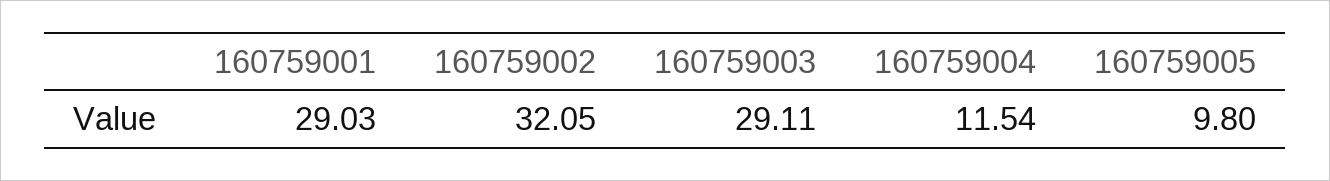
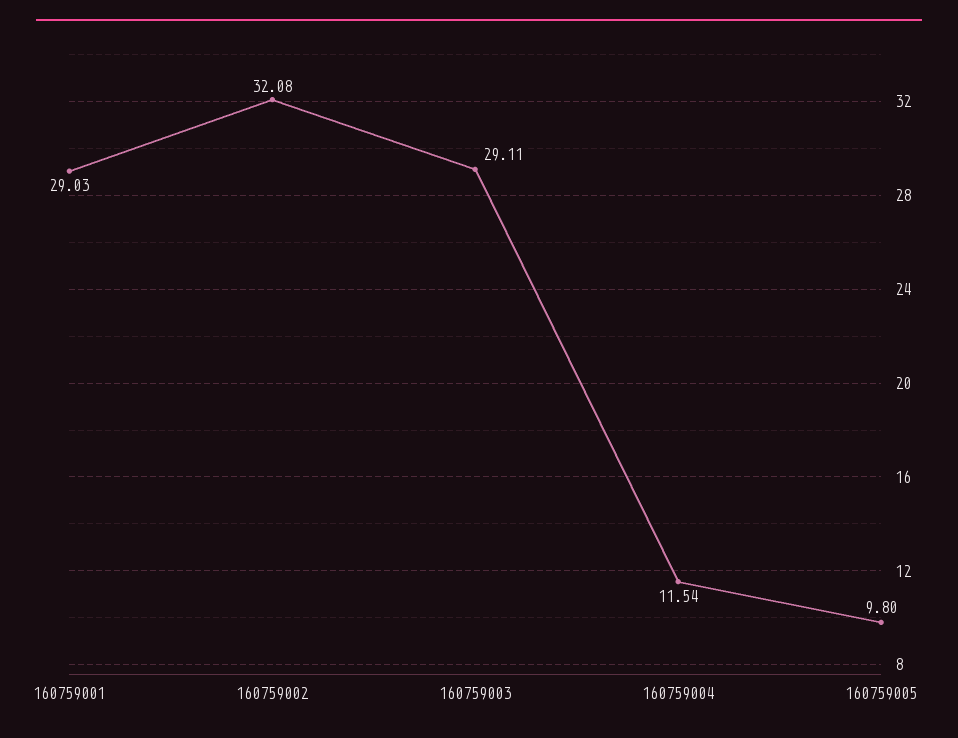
  {
    "160759001": 29.03,
-   "160759002": 32.05,
+   "160759002": 32.08,
    "160759003": 29.11,
    "160759004": 11.54,
    "160759005": 9.8
  }

